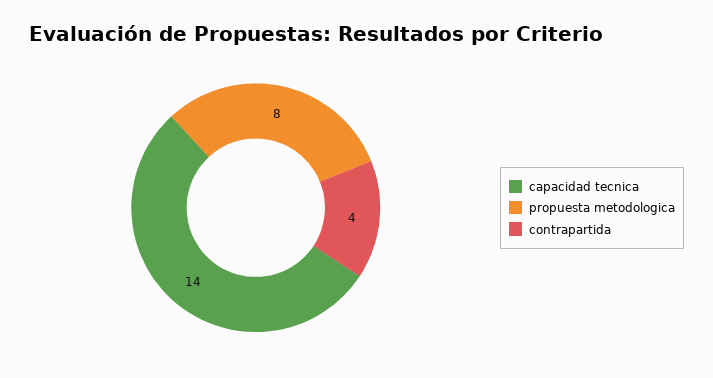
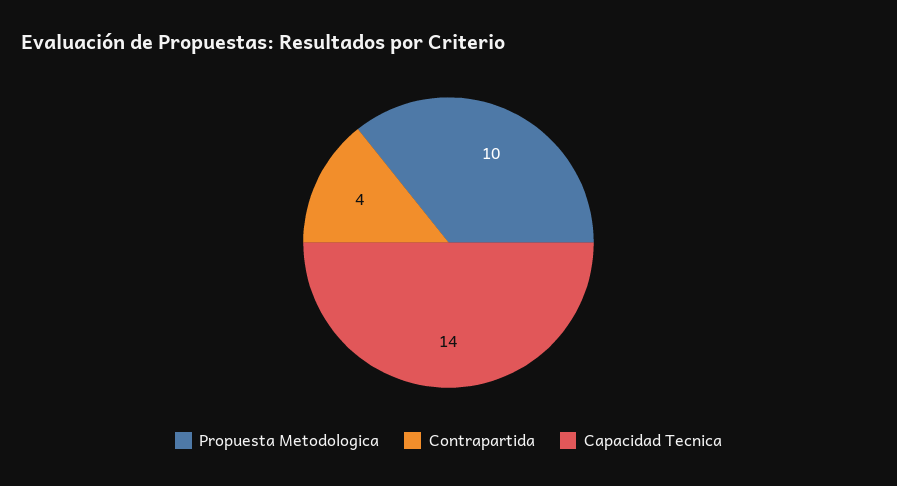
  {
    "capacidad tecnica": 14,
-   "propuesta metodologica": 8,
+   "propuesta metodologica": 10,
    "contrapartida": 4
  }

